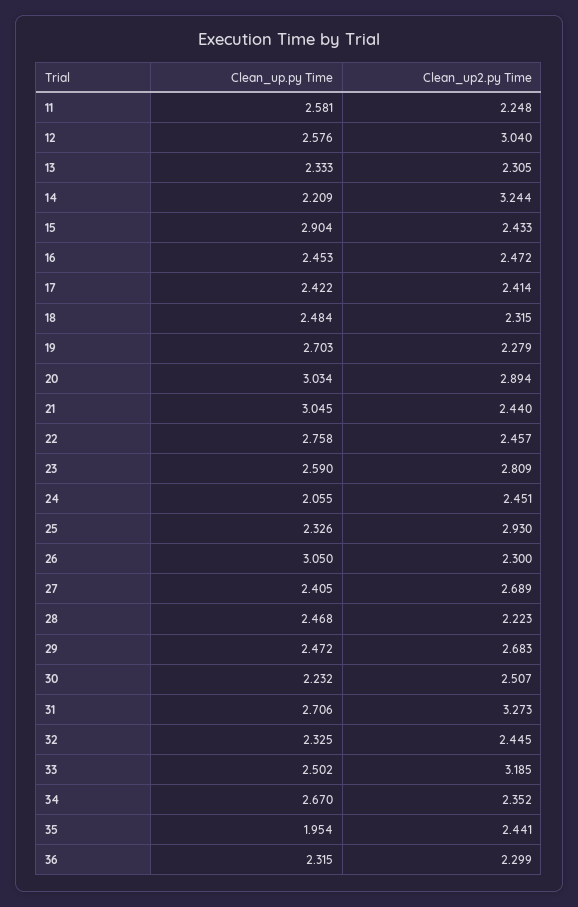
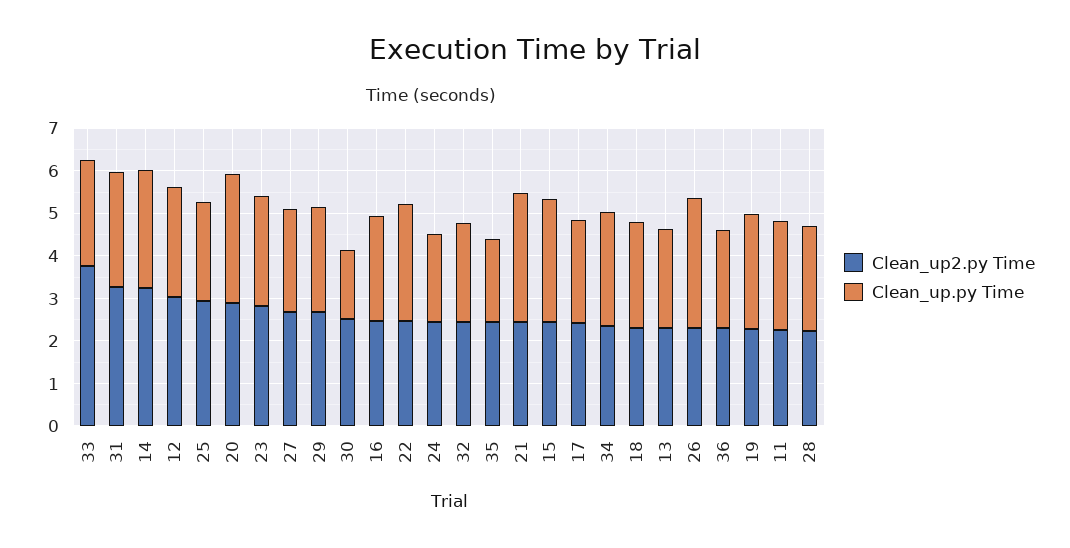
  {
    "Clean_up.py Time": {
      "11": 2.581,
      "12": 2.576,
      "13": 2.333,
-     "14": 2.209,
+     "14": 2.8,
      "15": 2.904,
      "16": 2.453,
      "17": 2.422,
      "18": 2.484,
      "19": 2.703,
      "20": 3.034,
      "21": 3.045,
      "22": 2.758,
      "23": 2.59,
      "24": 2.055,
      "25": 2.326,
      "26": 3.05,
      "27": 2.405,
      "28": 2.468,
      "29": 2.472,
-     "30": 2.232,
+     "30": 1.6,
      "31": 2.706,
      "32": 2.325,
      "33": 2.502,
      "34": 2.67,
      "35": 1.954,
      "36": 2.315
    },
    "Clean_up2.py Time": {
      "11": 2.248,
      "12": 3.04,
      "13": 2.305,
      "14": 3.244,
      "15": 2.433,
      "16": 2.472,
      "17": 2.414,
      "18": 2.315,
      "19": 2.279,
      "20": 2.894,
      "21": 2.44,
      "22": 2.457,
      "23": 2.809,
      "24": 2.451,
      "25": 2.93,
      "26": 2.3,
      "27": 2.689,
      "28": 2.223,
      "29": 2.683,
      "30": 2.507,
      "31": 3.273,
      "32": 2.445,
-     "33": 3.185,
+     "33": 3.8,
      "34": 2.352,
      "35": 2.441,
      "36": 2.299
    }
  }

